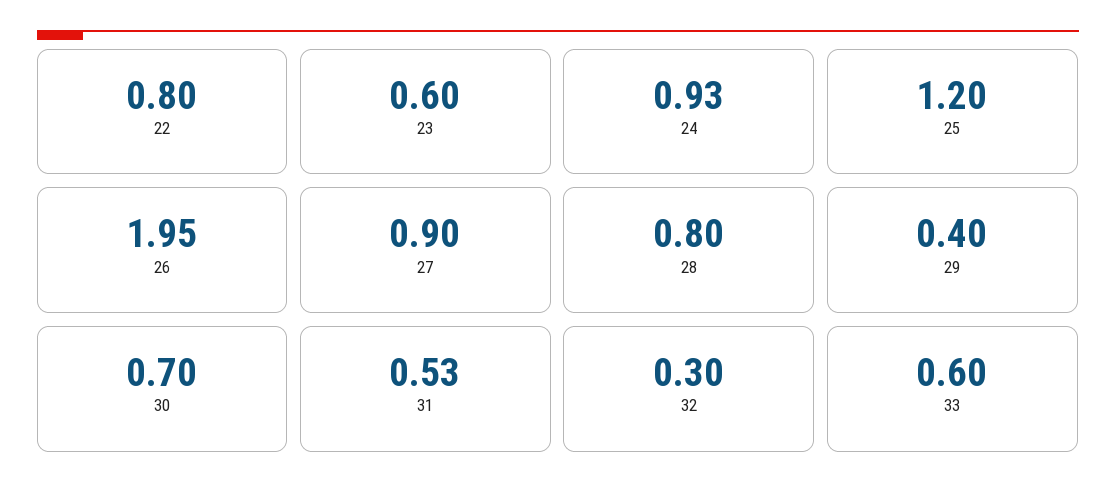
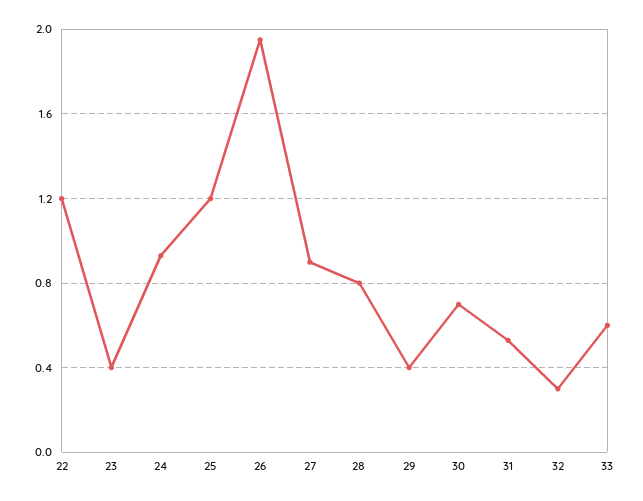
  {
-   "22": 0.8,
+   "22": 1.2,
-   "23": 0.6,
+   "23": 0.4,
    "24": 0.93,
    "25": 1.2,
    "26": 1.95,
    "27": 0.9,
    "28": 0.8,
    "29": 0.4,
    "30": 0.7,
    "31": 0.53,
    "32": 0.3,
    "33": 0.6
  }

